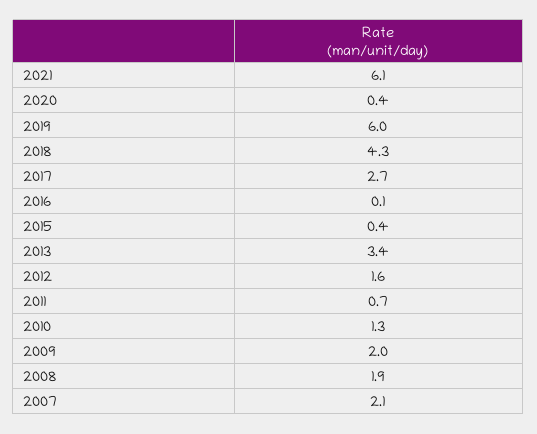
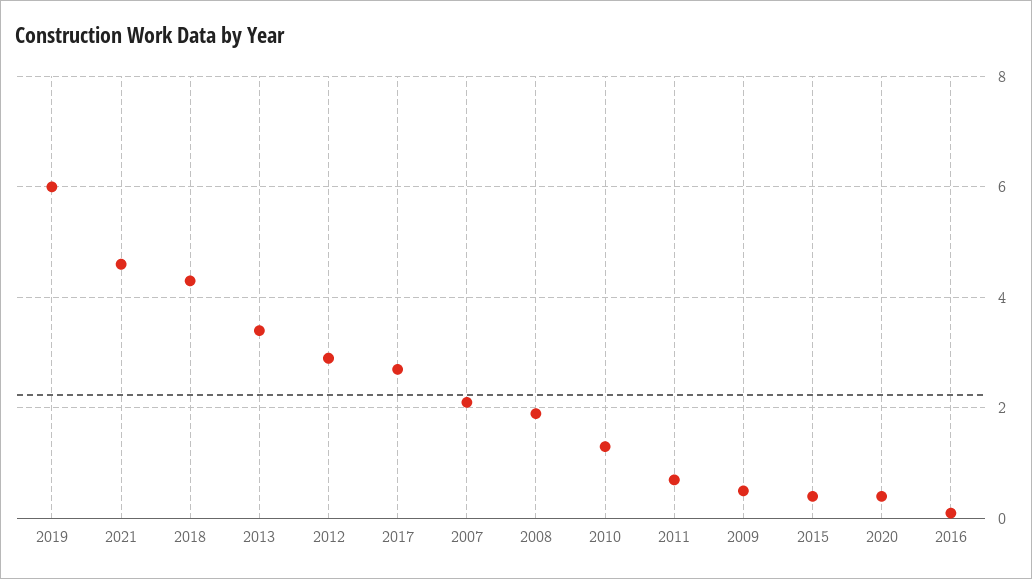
  {
-   "2021": 6.1,
+   "2021": 4.5,
    "2020": 0.4,
    "2019": 6,
    "2018": 4.3,
    "2017": 2.7,
    "2016": 0.1,
    "2015": 0.4,
    "2013": 3.4,
-   "2012": 1.6,
+   "2012": 3,
    "2011": 0.7,
    "2010": 1.3,
-   "2009": 2,
+   "2009": 0.5,
    "2008": 1.9,
    "2007": 2.1
  }

